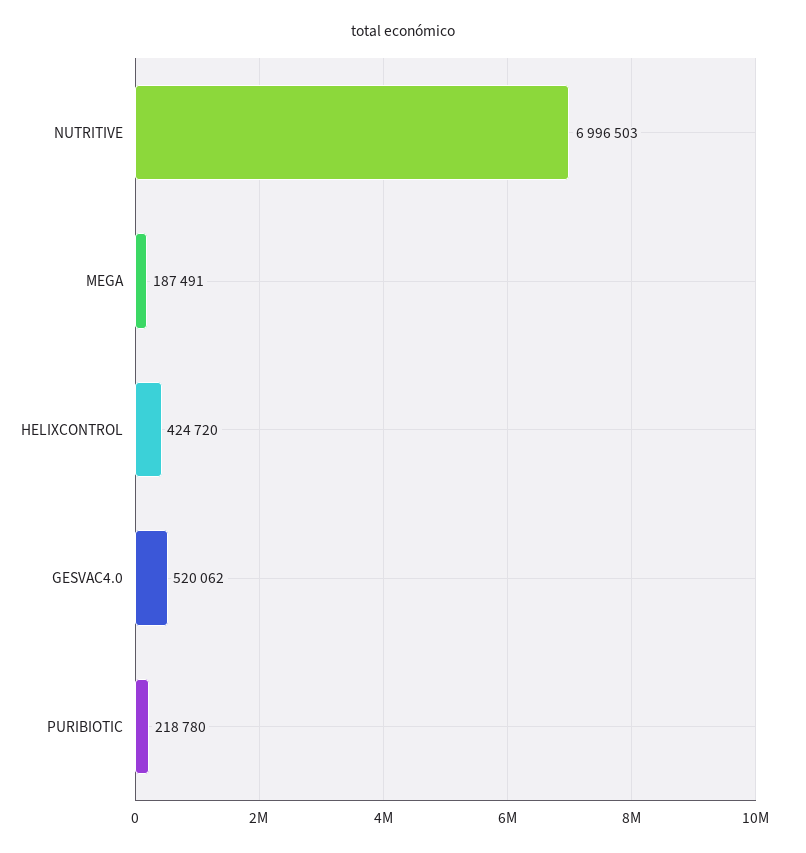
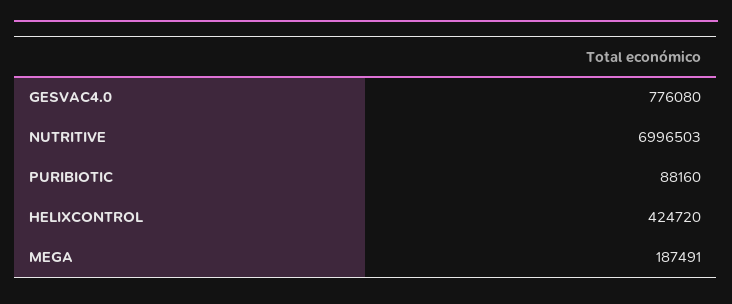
  {
    "NUTRITIVE": 6996503,
    "MEGA": 187491,
    "HELIXCONTROL": 424720,
-   "GESVAC4.0": 520062,
+   "GESVAC4.0": 776080,
-   "PURIBIOTIC": 218780
+   "PURIBIOTIC": 88160
  }

